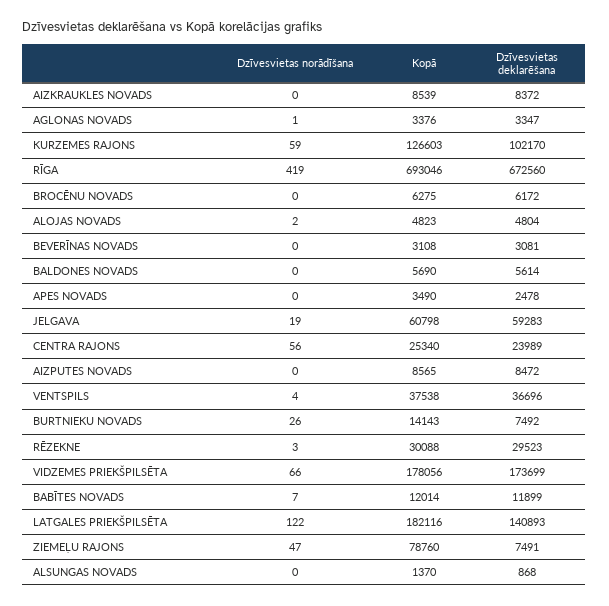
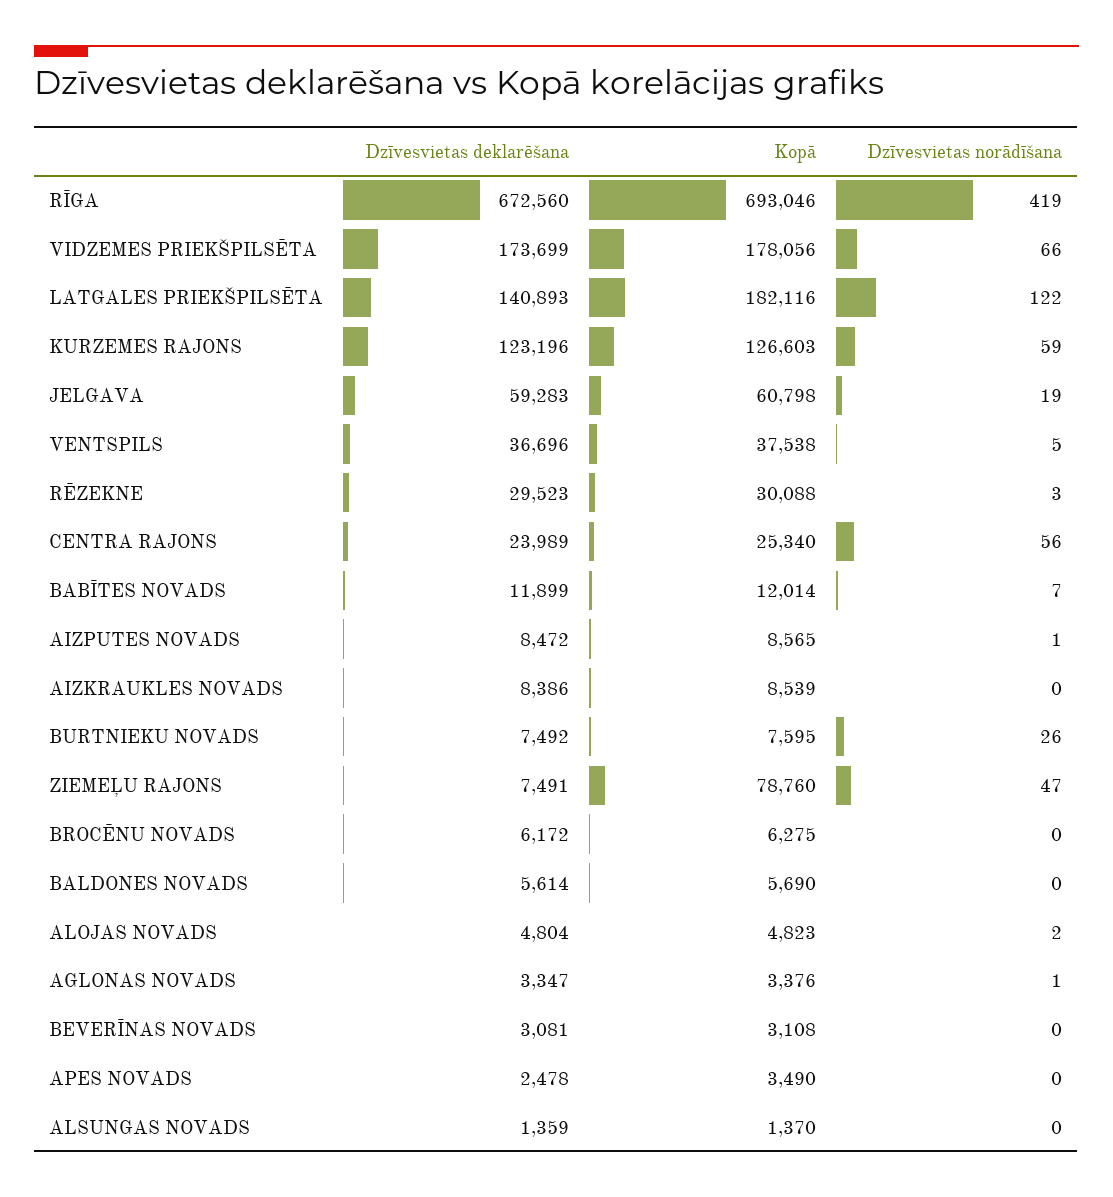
  {
    "Dzīvesvietas norādīšana": {
      "AIZKRAUKLES NOVADS": 0,
      "AGLONAS NOVADS": 1,
      "KURZEMES RAJONS": 59,
      "RĪGA": 419,
      "BROCĒNU NOVADS": 0,
      "ALOJAS NOVADS": 2,
      "BEVERĪNAS NOVADS": 0,
      "BALDONES NOVADS": 0,
      "APES NOVADS": 0,
      "JELGAVA": 19,
      "CENTRA RAJONS": 56,
-     "AIZPUTES NOVADS": 0,
+     "AIZPUTES NOVADS": 1,
-     "VENTSPILS": 4,
+     "VENTSPILS": 5,
      "BURTNIEKU NOVADS": 26,
      "RĒZEKNE": 3,
      "VIDZEMES PRIEKŠPILSĒTA": 66,
      "BABĪTES NOVADS": 7,
      "LATGALES PRIEKŠPILSĒTA": 122,
      "ZIEMEĻU RAJONS": 47,
      "ALSUNGAS NOVADS": 0
    },
    "Kopā": {
      "AIZKRAUKLES NOVADS": 8539,
      "AGLONAS NOVADS": 3376,
      "KURZEMES RAJONS": 126603,
      "RĪGA": 693046,
      "BROCĒNU NOVADS": 6275,
      "ALOJAS NOVADS": 4823,
      "BEVERĪNAS NOVADS": 3108,
      "BALDONES NOVADS": 5690,
      "APES NOVADS": 3490,
      "JELGAVA": 60798,
      "CENTRA RAJONS": 25340,
      "AIZPUTES NOVADS": 8565,
      "VENTSPILS": 37538,
-     "BURTNIEKU NOVADS": 14143,
+     "BURTNIEKU NOVADS": 7595,
      "RĒZEKNE": 30088,
      "VIDZEMES PRIEKŠPILSĒTA": 178056,
      "BABĪTES NOVADS": 12014,
      "LATGALES PRIEKŠPILSĒTA": 182116,
      "ZIEMEĻU RAJONS": 78760,
      "ALSUNGAS NOVADS": 1370
    },
    "Dzīvesvietas deklarēšana": {
-     "AIZKRAUKLES NOVADS": 8372,
+     "AIZKRAUKLES NOVADS": 8386,
      "AGLONAS NOVADS": 3347,
-     "KURZEMES RAJONS": 102170,
+     "KURZEMES RAJONS": 123196,
      "RĪGA": 672560,
      "BROCĒNU NOVADS": 6172,
      "ALOJAS NOVADS": 4804,
      "BEVERĪNAS NOVADS": 3081,
      "BALDONES NOVADS": 5614,
      "APES NOVADS": 2478,
      "JELGAVA": 59283,
      "CENTRA RAJONS": 23989,
      "AIZPUTES NOVADS": 8472,
      "VENTSPILS": 36696,
      "BURTNIEKU NOVADS": 7492,
      "RĒZEKNE": 29523,
      "VIDZEMES PRIEKŠPILSĒTA": 173699,
      "BABĪTES NOVADS": 11899,
      "LATGALES PRIEKŠPILSĒTA": 140893,
      "ZIEMEĻU RAJONS": 7491,
-     "ALSUNGAS NOVADS": 868
+     "ALSUNGAS NOVADS": 1359
    }
  }

